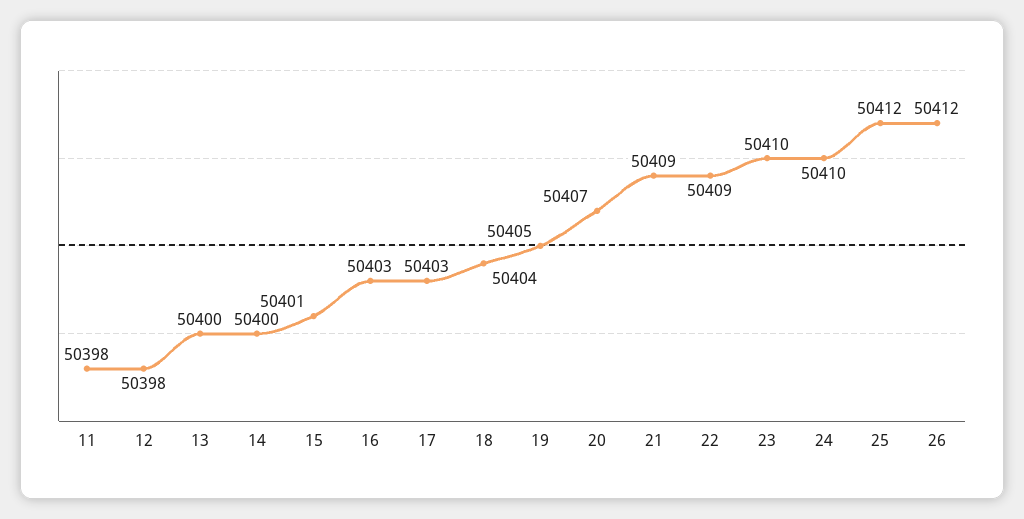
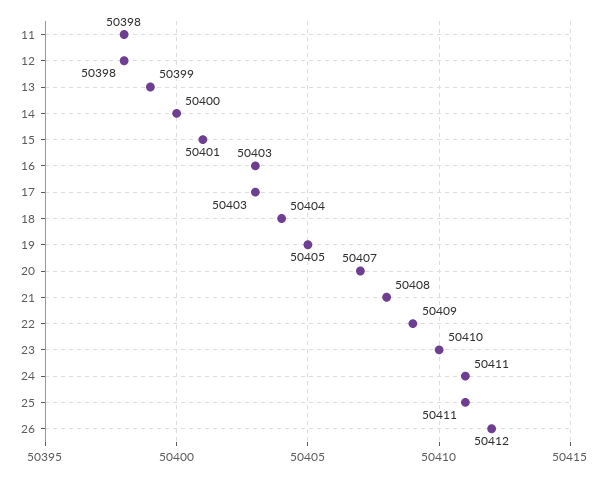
  {
    "11": 50398,
    "12": 50398,
-   "13": 50400,
+   "13": 50399,
    "14": 50400,
    "15": 50401,
    "16": 50403,
    "17": 50403,
    "18": 50404,
    "19": 50405,
    "20": 50407,
-   "21": 50409,
+   "21": 50408,
    "22": 50409,
    "23": 50410,
-   "24": 50410,
+   "24": 50411,
-   "25": 50412,
+   "25": 50411,
    "26": 50412
  }

